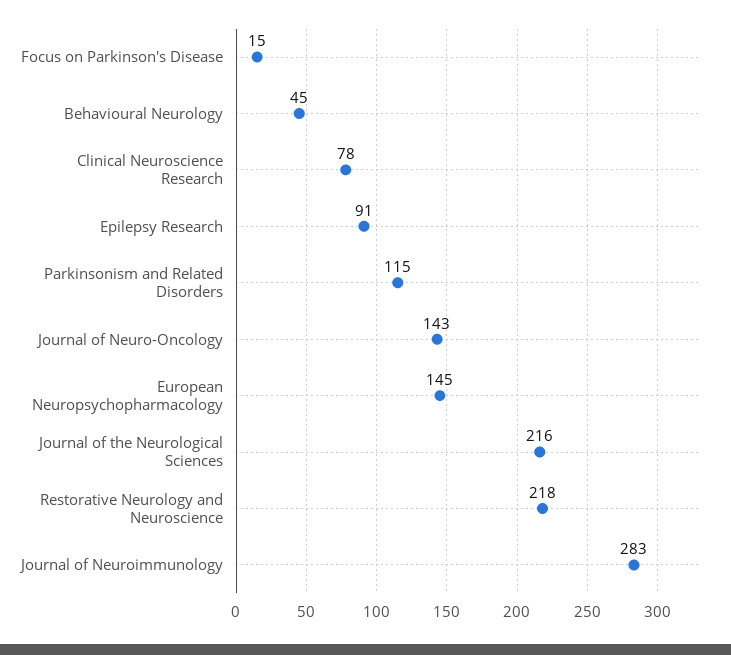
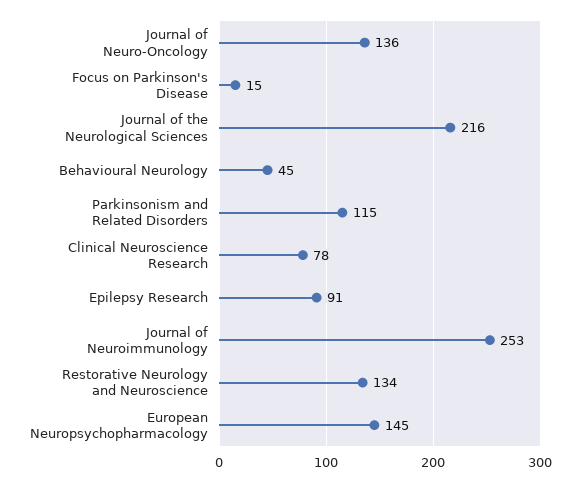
  {
    "Focus on Parkinson's Disease": 15,
    "Behavioural Neurology": 45,
    "Clinical Neuroscience Research": 78,
    "Epilepsy Research": 91,
    "Parkinsonism and Related Disorders": 115,
-   "Journal of Neuro-Oncology": 143,
+   "Journal of Neuro-Oncology": 136,
    "European Neuropsychopharmacology": 145,
    "Journal of the Neurological Sciences": 216,
-   "Restorative Neurology and Neuroscience": 218,
+   "Restorative Neurology and Neuroscience": 134,
-   "Journal of Neuroimmunology": 283
+   "Journal of Neuroimmunology": 253
  }

